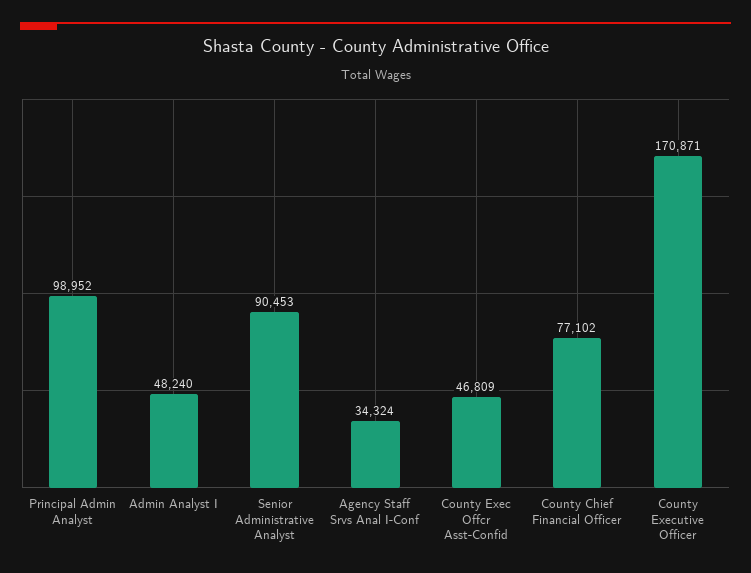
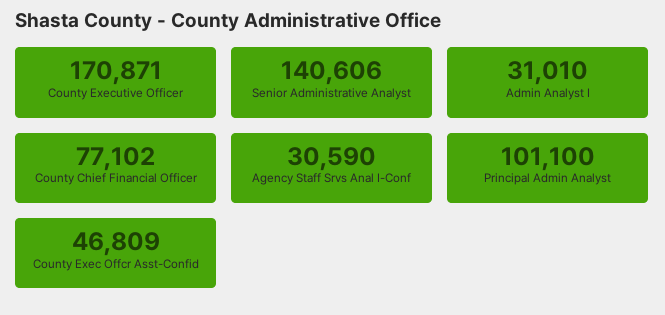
  {
-   "Principal Admin Analyst": 98952,
+   "Principal Admin Analyst": 101100,
-   "Admin Analyst I": 48240,
+   "Admin Analyst I": 31010,
-   "Senior Administrative Analyst": 90453,
+   "Senior Administrative Analyst": 140606,
-   "Agency Staff Srvs Anal I-Conf": 34324,
+   "Agency Staff Srvs Anal I-Conf": 30590,
    "County Exec Offcr Asst-Confid": 46809,
    "County Chief Financial Officer": 77102,
    "County Executive Officer": 170871
  }

